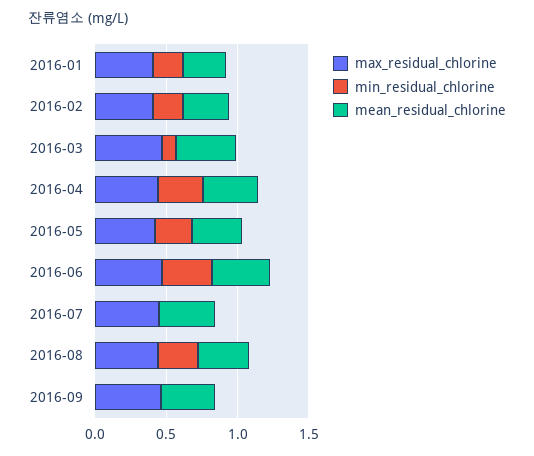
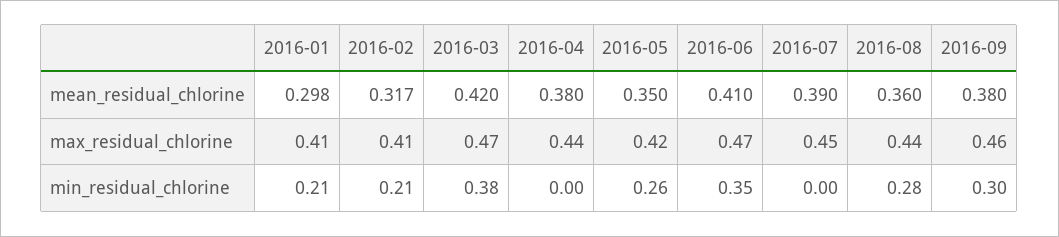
  {
    "max_residual_chlorine": {
      "2016-01": 0.41,
      "2016-02": 0.41,
      "2016-03": 0.47,
      "2016-04": 0.44,
      "2016-05": 0.42,
      "2016-06": 0.47,
      "2016-07": 0.45,
      "2016-08": 0.44,
      "2016-09": 0.46
    },
    "min_residual_chlorine": {
      "2016-01": 0.21,
      "2016-02": 0.21,
-     "2016-03": 0.1,
+     "2016-03": 0.38,
-     "2016-04": 0.3,
+     "2016-04": 0,
      "2016-05": 0.26,
      "2016-06": 0.35,
      "2016-07": 0,
      "2016-08": 0.28,
-     "2016-09": 0
+     "2016-09": 0.3
    },
    "mean_residual_chlorine": {
      "2016-01": 0.298,
      "2016-02": 0.317,
      "2016-03": 0.42,
      "2016-04": 0.38,
      "2016-05": 0.35,
      "2016-06": 0.41,
      "2016-07": 0.39,
      "2016-08": 0.36,
      "2016-09": 0.38
    }
  }

